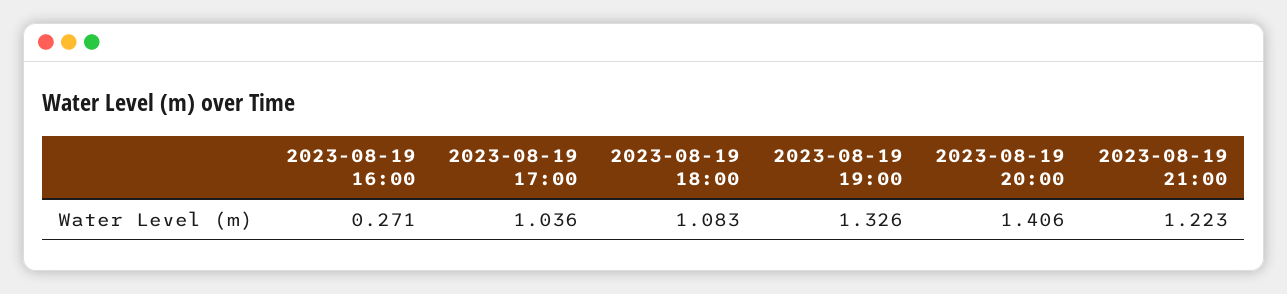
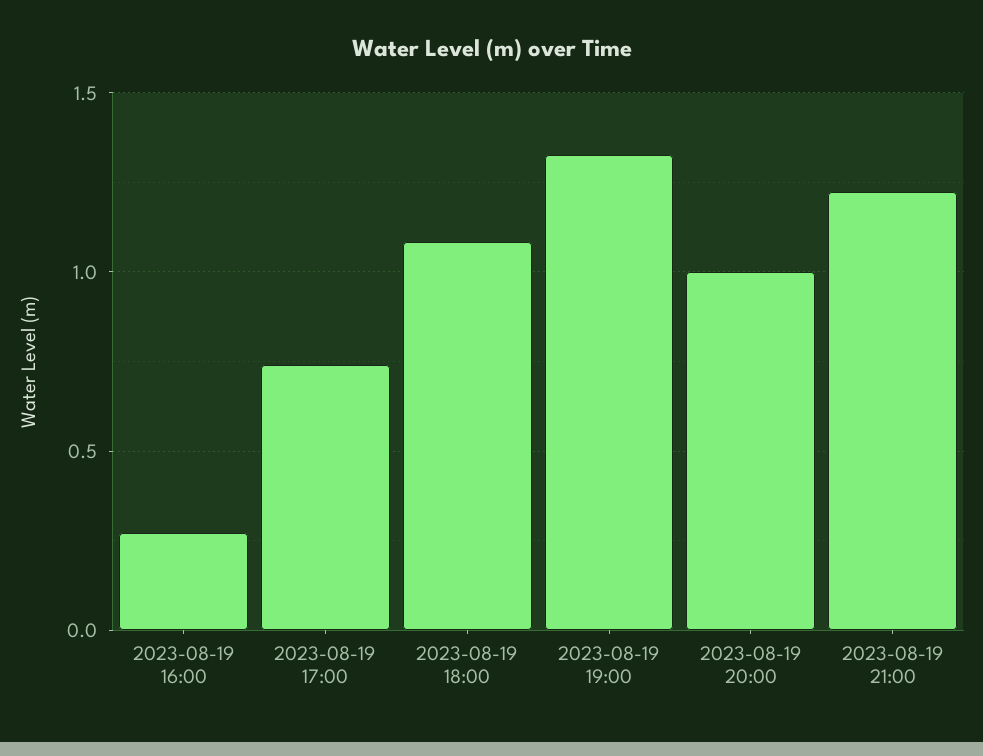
  {
    "2023-08-19 16:00": 0.271,
-   "2023-08-19 17:00": 1.036,
+   "2023-08-19 17:00": 0.75,
    "2023-08-19 18:00": 1.083,
    "2023-08-19 19:00": 1.326,
-   "2023-08-19 20:00": 1.406,
+   "2023-08-19 20:00": 1,
    "2023-08-19 21:00": 1.223
  }

